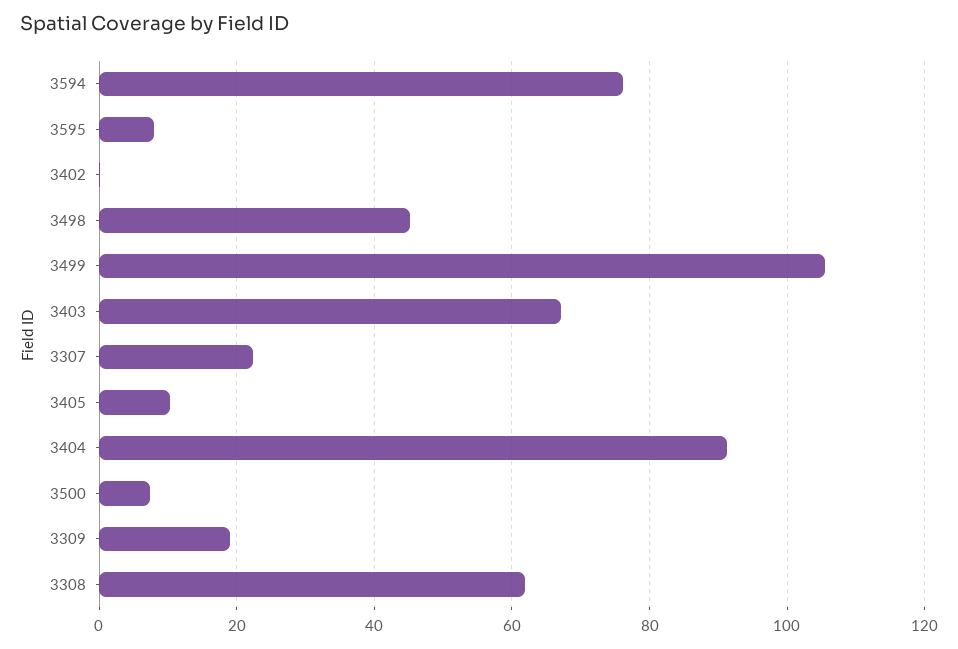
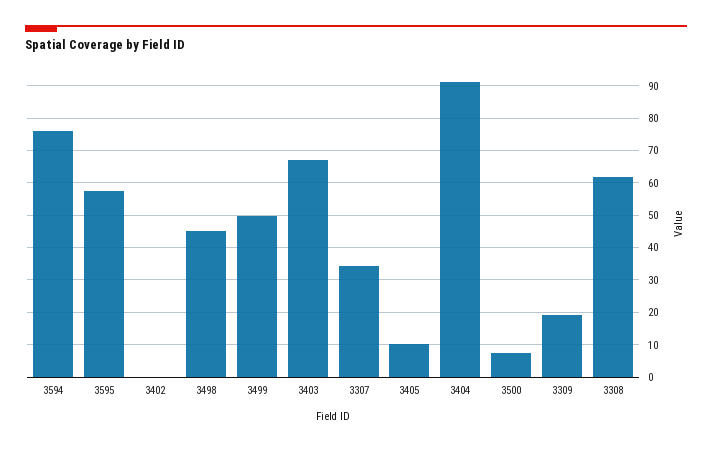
  {
    "3594": 76,
-   "3595": 8,
+   "3595": 58,
    "3402": 0,
    "3498": 46,
-   "3499": 106,
+   "3499": 50,
    "3403": 68,
-   "3307": 22,
+   "3307": 34,
    "3405": 10,
    "3404": 92,
    "3500": 8,
    "3309": 20,
    "3308": 62
  }

